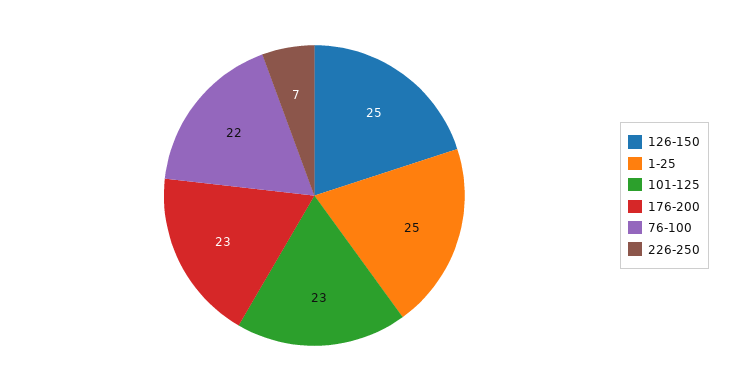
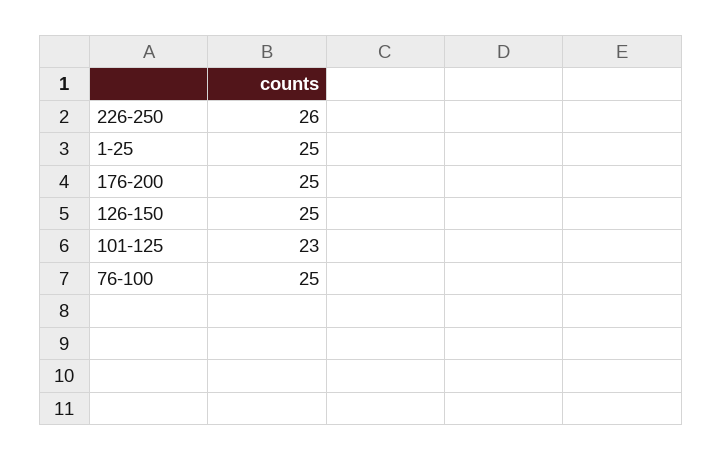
  {
    "126-150": 25,
    "1-25": 25,
    "101-125": 23,
-   "176-200": 23,
+   "176-200": 25,
-   "76-100": 22,
+   "76-100": 25,
-   "226-250": 7
+   "226-250": 26
  }

